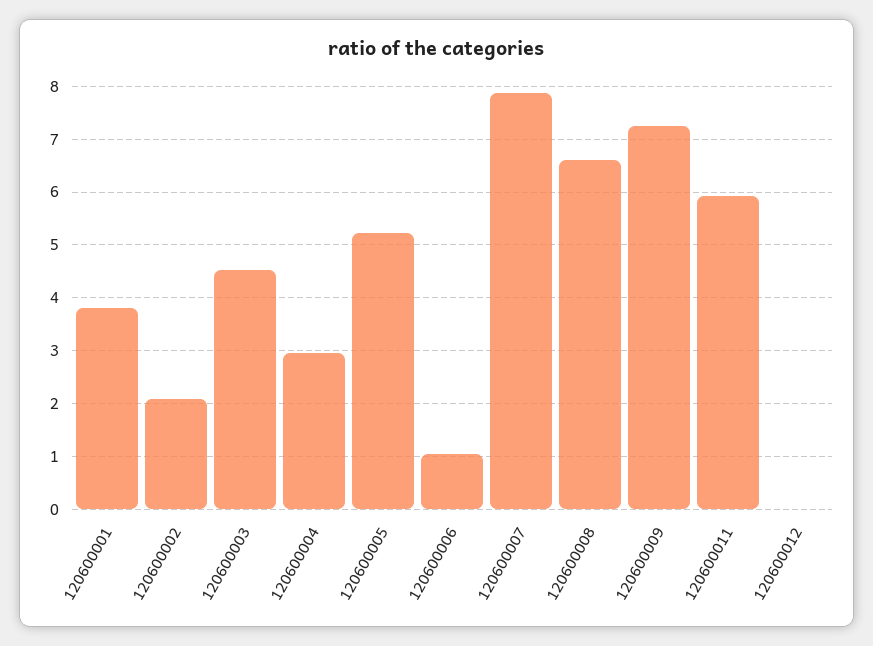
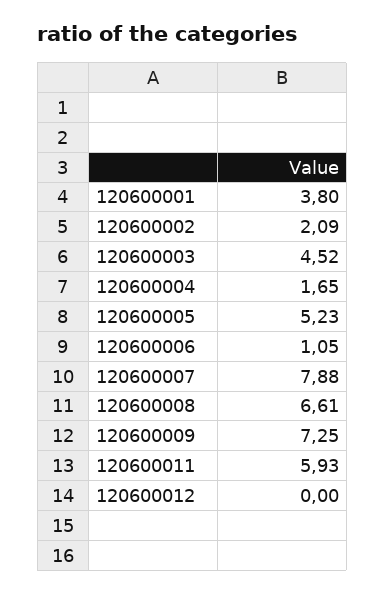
  {
    "120600001": 3.8,
    "120600002": 2.09,
    "120600003": 4.52,
-   "120600004": 3,
+   "120600004": 1.65,
    "120600005": 5.23,
    "120600006": 1.05,
    "120600007": 7.88,
    "120600008": 6.61,
    "120600009": 7.25,
    "120600011": 5.93,
    "120600012": 0
  }

